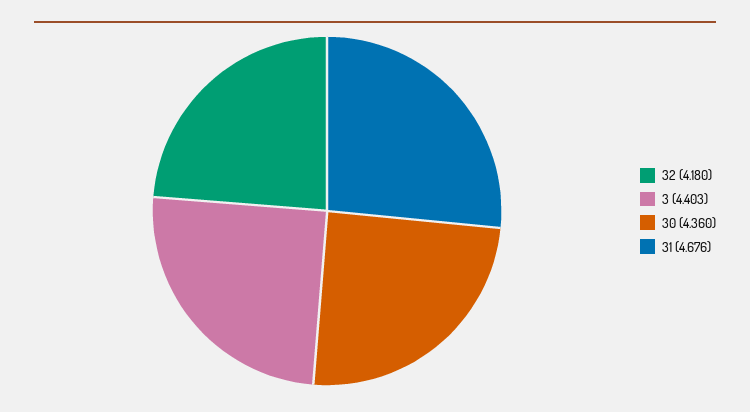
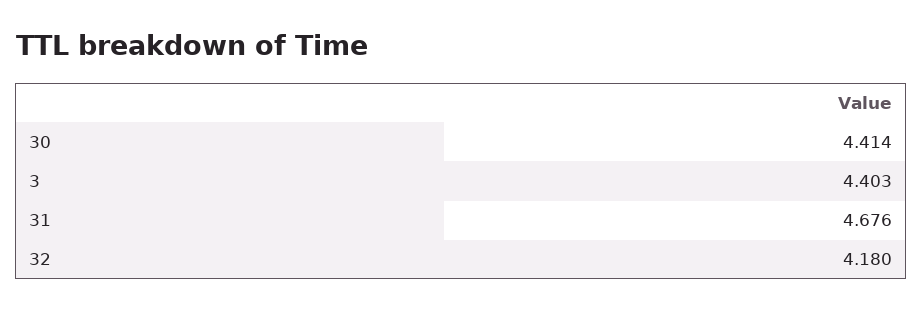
  {
    "32": 4.18,
    "3": 4.403,
-   "30": 4.36,
+   "30": 4.414,
    "31": 4.676
  }

